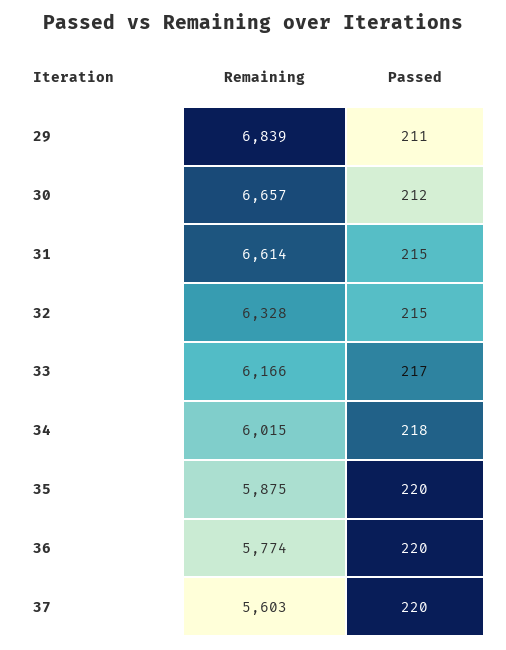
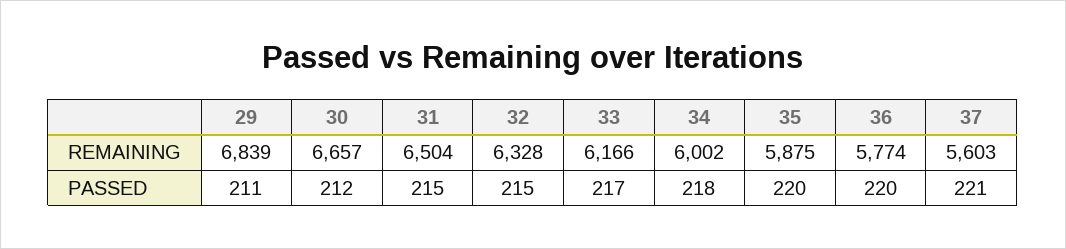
  {
    "Remaining": {
      "29": 6839,
      "30": 6657,
-     "31": 6614,
+     "31": 6504,
      "32": 6328,
      "33": 6166,
-     "34": 6015,
+     "34": 6002,
      "35": 5875,
      "36": 5774,
      "37": 5603
    },
    "Passed": {
      "29": 211,
      "30": 212,
      "31": 215,
      "32": 215,
      "33": 217,
      "34": 218,
      "35": 220,
      "36": 220,
-     "37": 220
+     "37": 221
    }
  }

